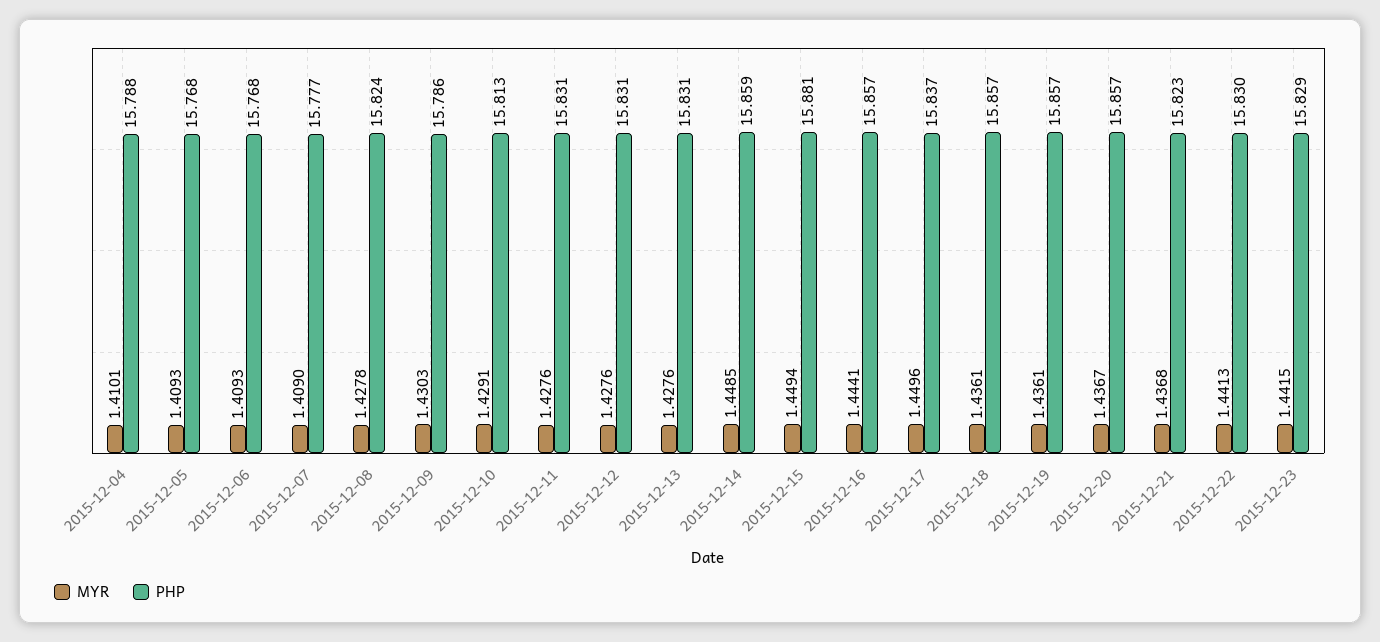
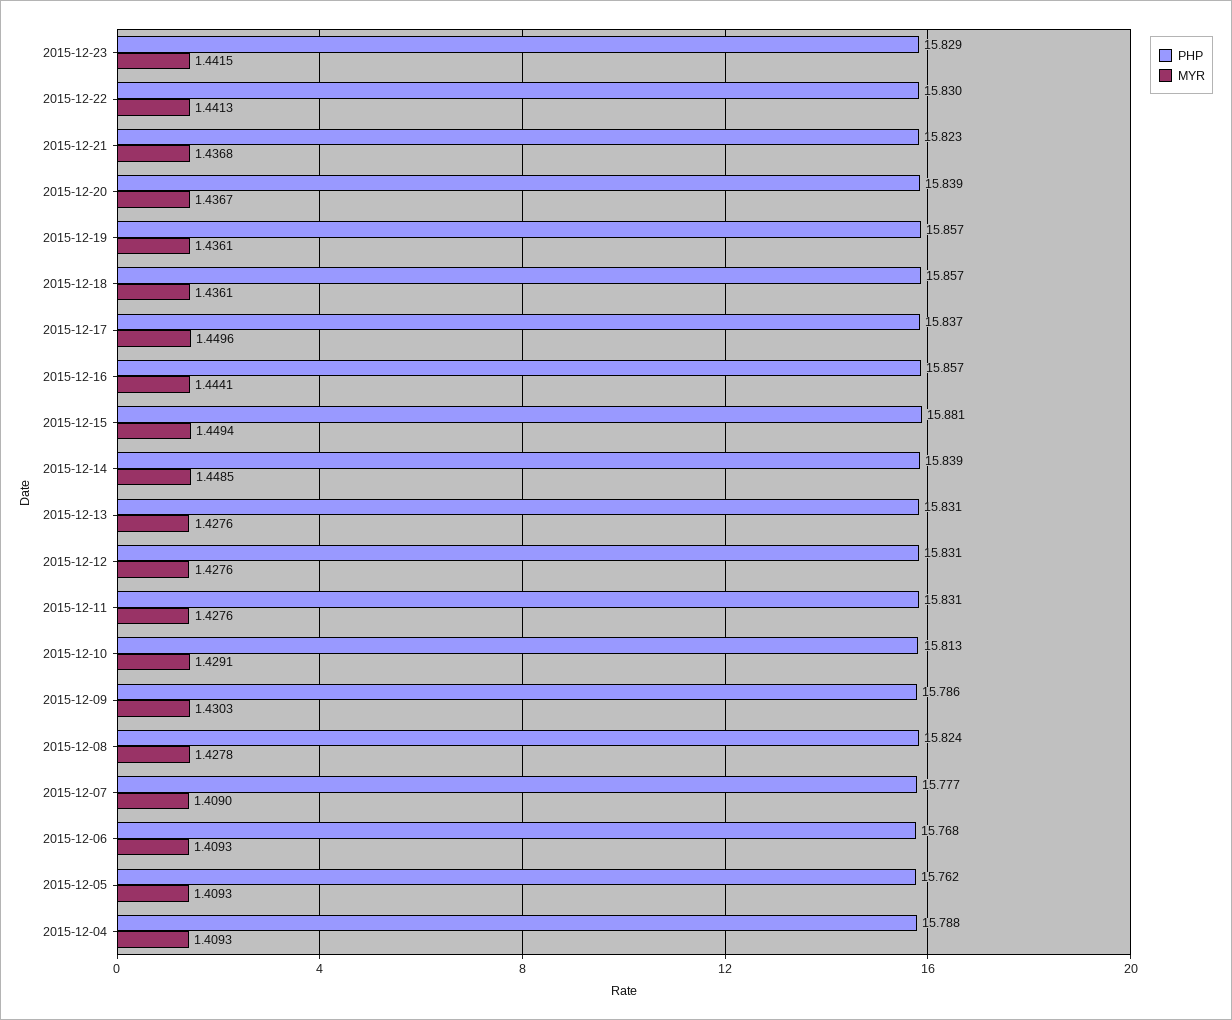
  {
    "MYR": {
-     "2015-12-04": 1.4101,
+     "2015-12-04": 1.4093,
      "2015-12-05": 1.4093,
      "2015-12-06": 1.4093,
      "2015-12-07": 1.409,
      "2015-12-08": 1.4278,
      "2015-12-09": 1.4303,
      "2015-12-10": 1.4291,
      "2015-12-11": 1.4276,
      "2015-12-12": 1.4276,
      "2015-12-13": 1.4276,
      "2015-12-14": 1.4485,
      "2015-12-15": 1.4494,
      "2015-12-16": 1.4441,
      "2015-12-17": 1.4496,
      "2015-12-18": 1.4361,
      "2015-12-19": 1.4361,
      "2015-12-20": 1.4367,
      "2015-12-21": 1.4368,
      "2015-12-22": 1.4413,
      "2015-12-23": 1.4415
    },
    "PHP": {
      "2015-12-04": 15.788,
-     "2015-12-05": 15.768,
+     "2015-12-05": 15.762,
      "2015-12-06": 15.768,
      "2015-12-07": 15.777,
      "2015-12-08": 15.824,
      "2015-12-09": 15.786,
      "2015-12-10": 15.813,
      "2015-12-11": 15.831,
      "2015-12-12": 15.831,
      "2015-12-13": 15.831,
-     "2015-12-14": 15.859,
+     "2015-12-14": 15.839,
      "2015-12-15": 15.881,
      "2015-12-16": 15.857,
      "2015-12-17": 15.837,
      "2015-12-18": 15.857,
      "2015-12-19": 15.857,
-     "2015-12-20": 15.857,
+     "2015-12-20": 15.839,
      "2015-12-21": 15.823,
      "2015-12-22": 15.83,
      "2015-12-23": 15.829
    }
  }

